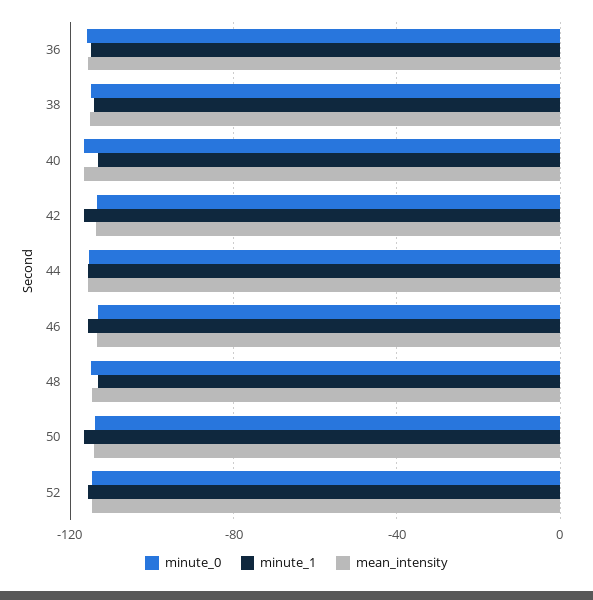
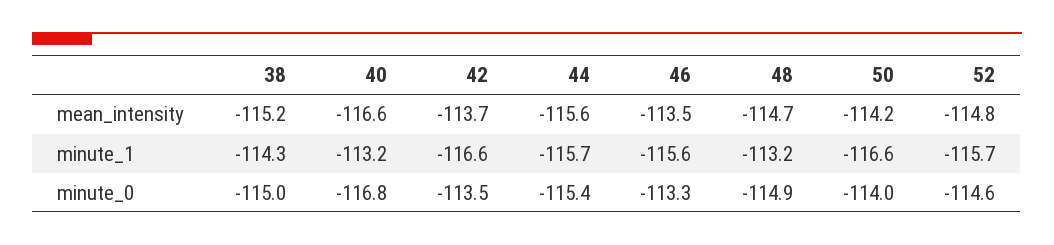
  {
    "minute_0": {
-     "36": -115,
      "38": -115,
      "40": -116.8,
      "42": -113.5,
      "44": -115.4,
      "46": -113.3,
      "48": -114.9,
      "50": -114,
      "52": -114.6
    },
    "minute_1": {
-     "36": -115,
      "38": -114.3,
      "40": -113.2,
      "42": -116.6,
      "44": -115.7,
      "46": -115.6,
      "48": -113.2,
      "50": -116.6,
      "52": -115.7
    },
    "mean_intensity": {
-     "36": -115,
      "38": -115.2,
      "40": -116.6,
      "42": -113.7,
      "44": -115.6,
      "46": -113.5,
      "48": -114.7,
      "50": -114.2,
      "52": -114.8
    }
  }

